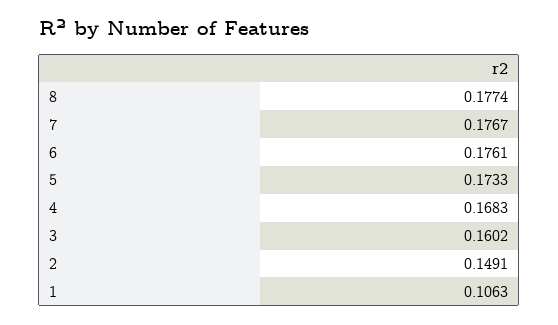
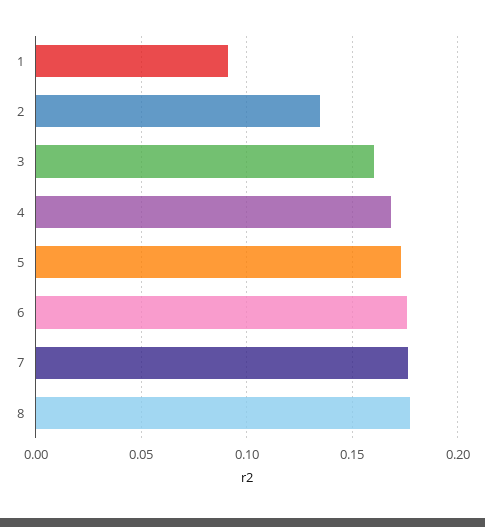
  {
    "8": 0.1774,
    "7": 0.1767,
    "6": 0.1761,
    "5": 0.1733,
    "4": 0.1683,
    "3": 0.1602,
-   "2": 0.1491,
+   "2": 0.135,
-   "1": 0.1063
+   "1": 0.09
  }

